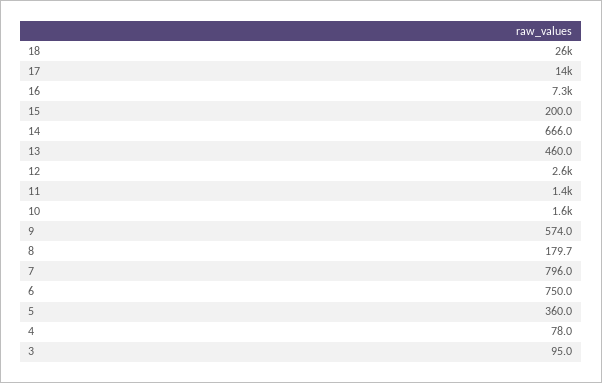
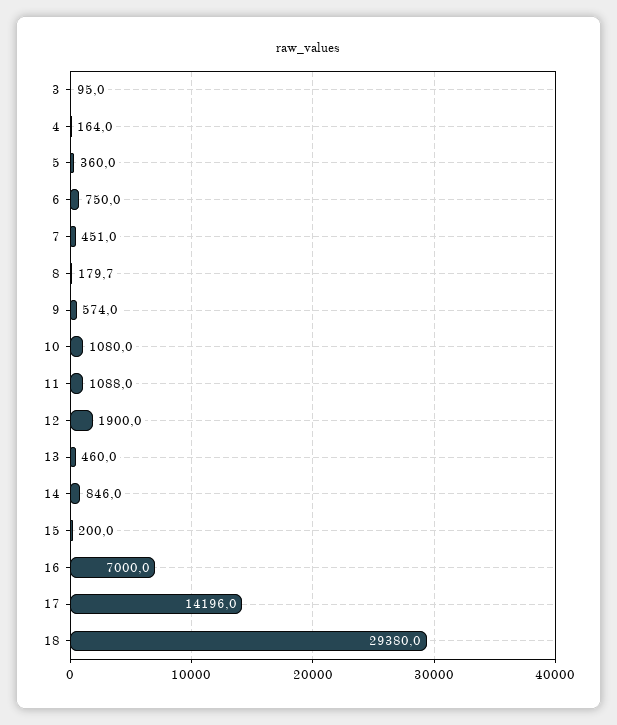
  {
-   "18": 26000,
+   "18": 29380,
    "17": 14196,
-   "16": 7300,
+   "16": 7000,
    "15": 200,
-   "14": 666,
+   "14": 846,
    "13": 460,
-   "12": 2600,
+   "12": 1900,
-   "11": 1400,
+   "11": 1088,
-   "10": 1600,
+   "10": 1080,
    "9": 574,
    "8": 179.7,
-   "7": 796,
+   "7": 451,
    "6": 750,
    "5": 360,
-   "4": 78,
+   "4": 164,
    "3": 95
  }

